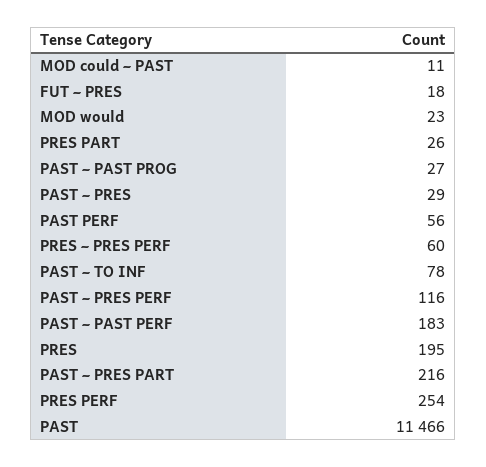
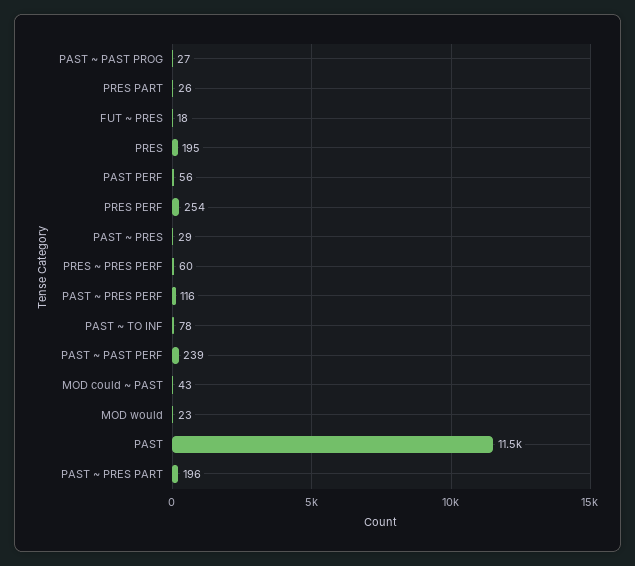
  {
-   "MOD could ~ PAST": 11,
+   "MOD could ~ PAST": 43,
    "FUT ~ PRES": 18,
    "MOD would": 23,
    "PRES PART": 26,
    "PAST ~ PAST PROG": 27,
    "PAST ~ PRES": 29,
    "PAST PERF": 56,
    "PRES ~ PRES PERF": 60,
    "PAST ~ TO INF": 78,
    "PAST ~ PRES PERF": 116,
-   "PAST ~ PAST PERF": 183,
+   "PAST ~ PAST PERF": 239,
    "PRES": 195,
-   "PAST ~ PRES PART": 216,
+   "PAST ~ PRES PART": 196,
    "PRES PERF": 254,
    "PAST": 11466
  }

